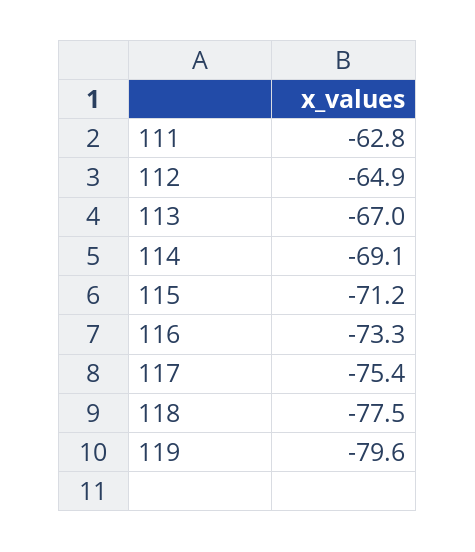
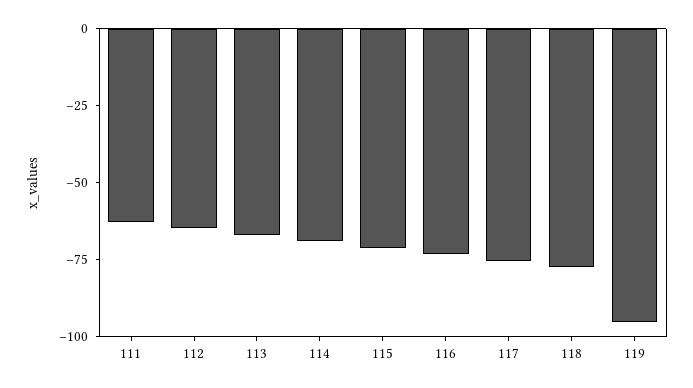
  {
    "111": -62.8,
    "112": -64.9,
    "113": -67,
    "114": -69.1,
    "115": -71.2,
    "116": -73.3,
    "117": -75.4,
    "118": -77.5,
-   "119": -79.6
+   "119": -95
  }

